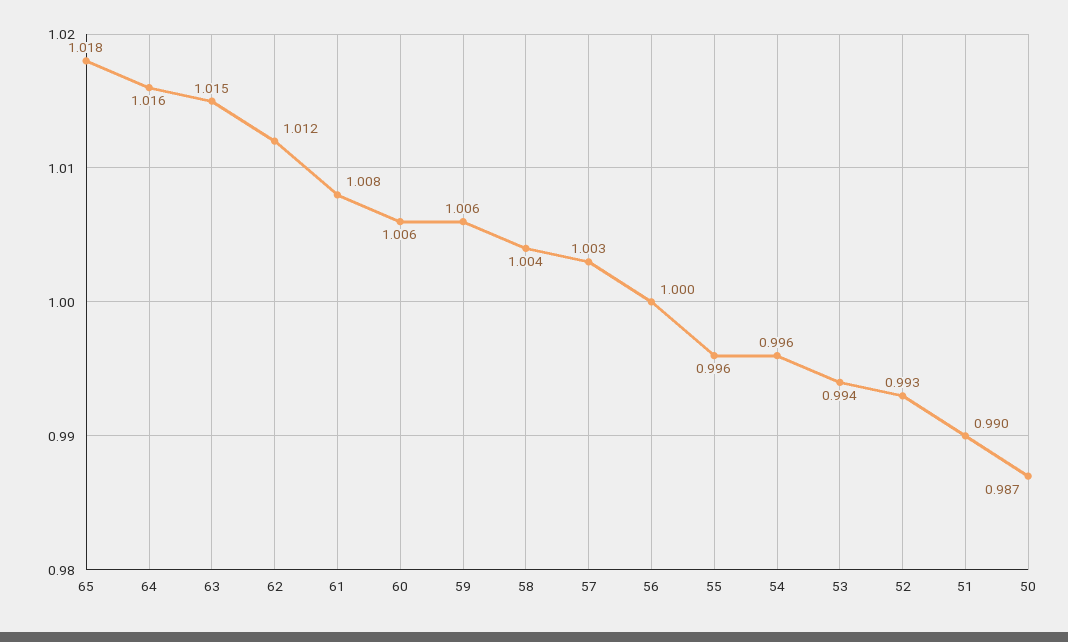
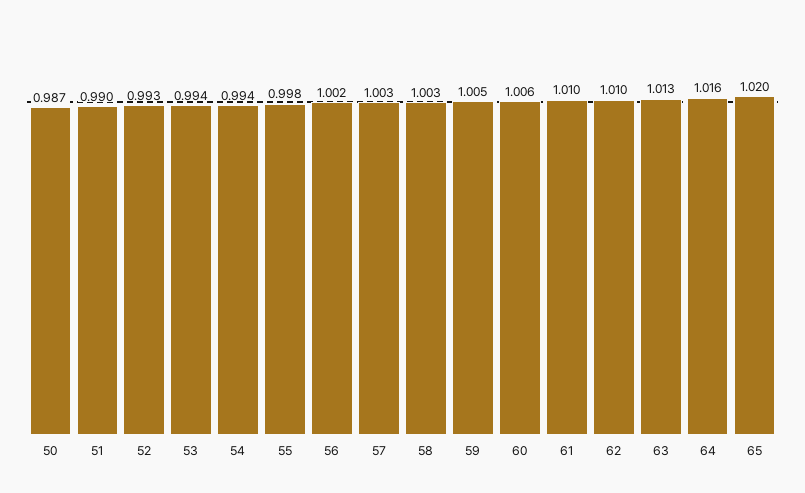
  {
-   "65": 1.018,
+   "65": 1.02,
    "64": 1.016,
-   "63": 1.015,
+   "63": 1.013,
-   "62": 1.012,
+   "62": 1.01,
-   "61": 1.008,
+   "61": 1.01,
    "60": 1.006,
-   "59": 1.006,
+   "59": 1.005,
-   "58": 1.004,
+   "58": 1.003,
    "57": 1.003,
-   "56": 1,
+   "56": 1.002,
-   "55": 0.996,
+   "55": 0.998,
-   "54": 0.996,
+   "54": 0.994,
    "53": 0.994,
    "52": 0.993,
    "51": 0.99,
    "50": 0.987
  }

